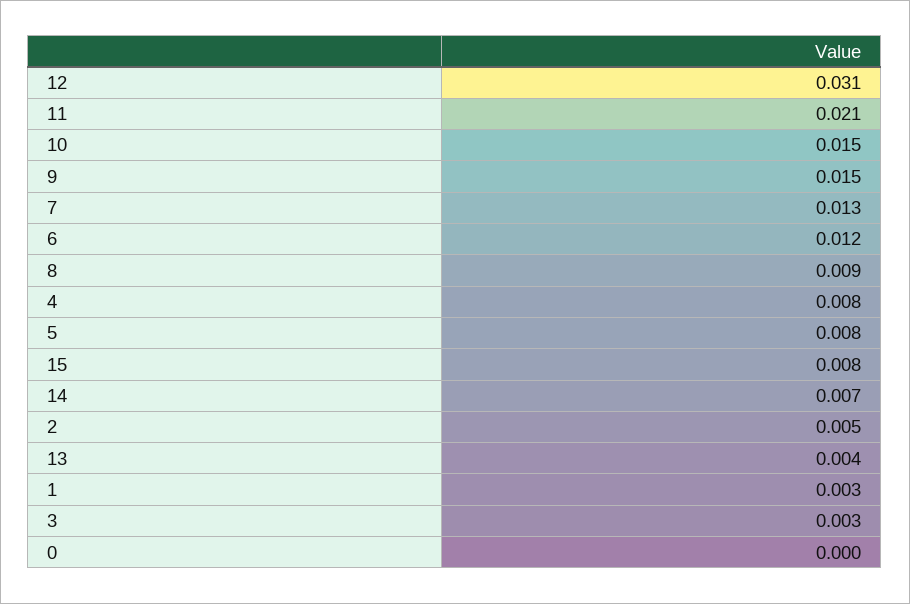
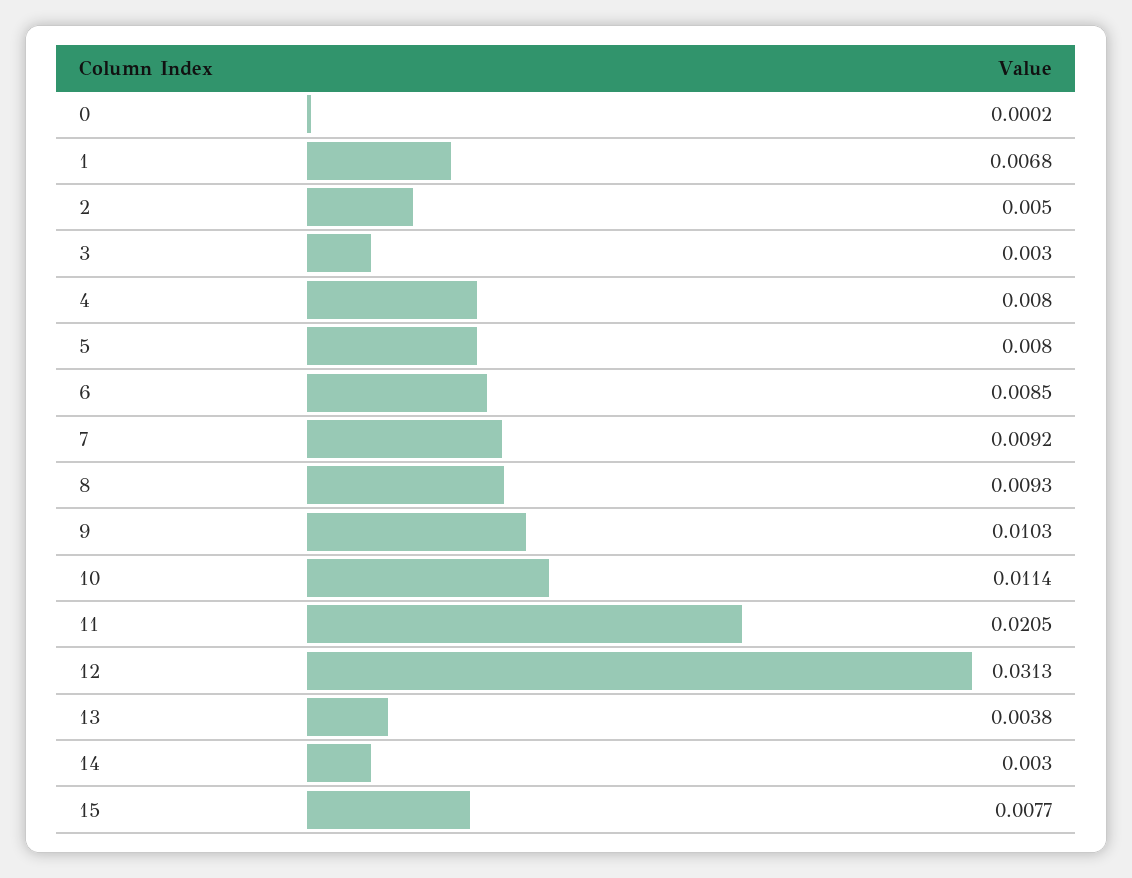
  {
    "12": 0.0313,
    "11": 0.0205,
-   "10": 0.015,
+   "10": 0.0114,
-   "9": 0.015,
+   "9": 0.0103,
-   "7": 0.013,
+   "7": 0.0092,
-   "6": 0.012,
+   "6": 0.0085,
    "8": 0.0093,
    "4": 0.008,
    "5": 0.008,
    "15": 0.0077,
-   "14": 0.007,
+   "14": 0.003,
    "2": 0.005,
    "13": 0.0038,
-   "1": 0.003,
+   "1": 0.0068,
    "3": 0.003,
    "0": 0.0002
  }

